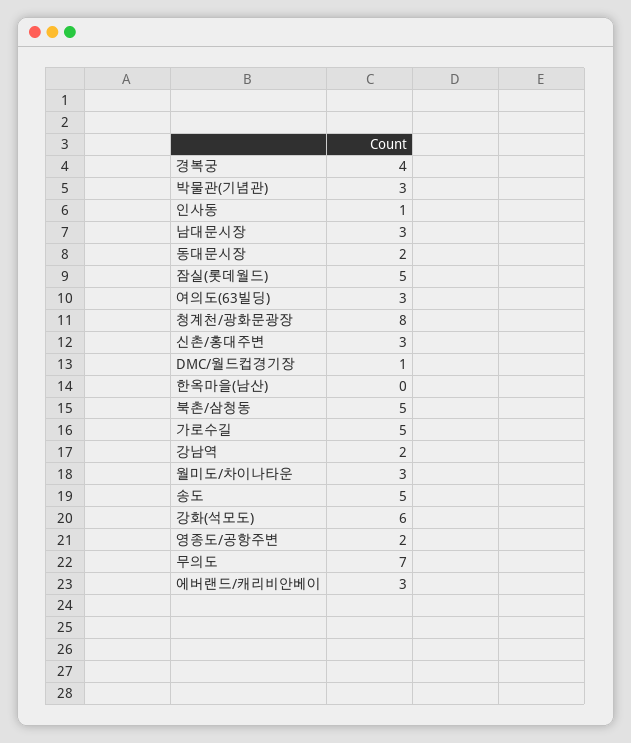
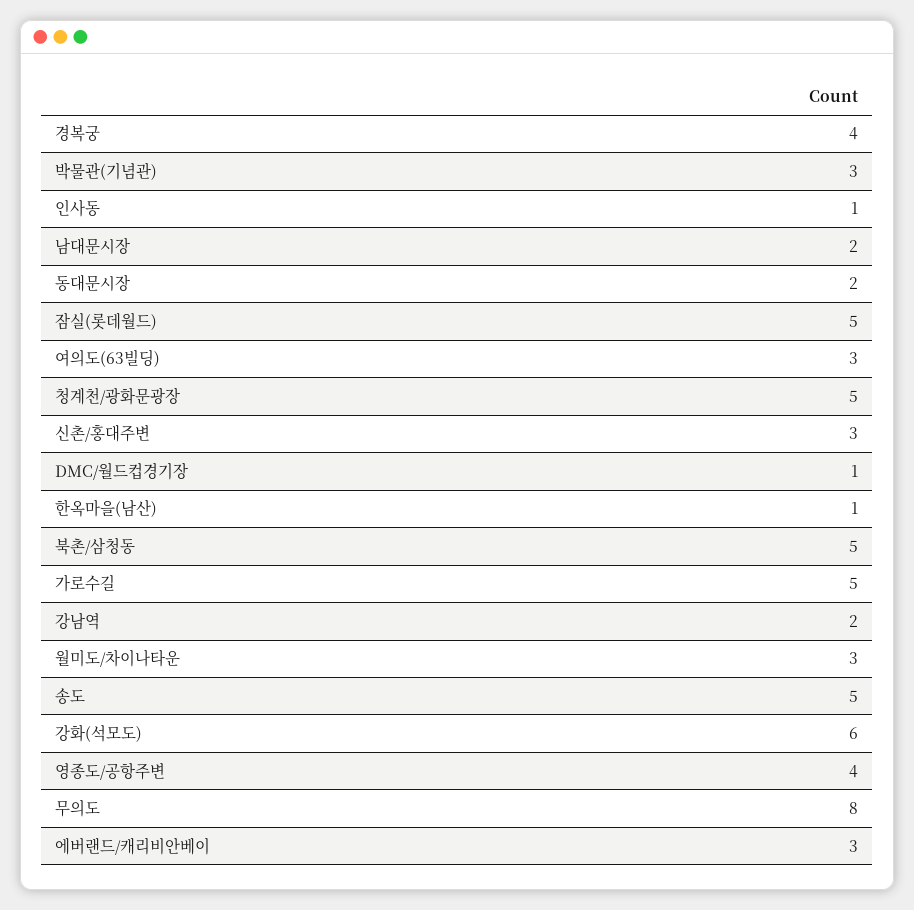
  {
    "경복궁": 4,
    "박물관(기념관)": 3,
    "인사동": 1,
-   "남대문시장": 3,
+   "남대문시장": 2,
    "동대문시장": 2,
    "잠실(롯데월드)": 5,
    "여의도(63빌딩)": 3,
-   "청계천/광화문광장": 8,
+   "청계천/광화문광장": 5,
    "신촌/홍대주변": 3,
    "DMC/월드컵경기장": 1,
-   "한옥마을(남산)": 0,
+   "한옥마을(남산)": 1,
    "북촌/삼청동": 5,
    "가로수길": 5,
    "강남역": 2,
    "월미도/차이나타운": 3,
    "송도": 5,
    "강화(석모도)": 6,
-   "영종도/공항주변": 2,
+   "영종도/공항주변": 4,
-   "무의도": 7,
+   "무의도": 8,
    "에버랜드/캐리비안베이": 3
  }

